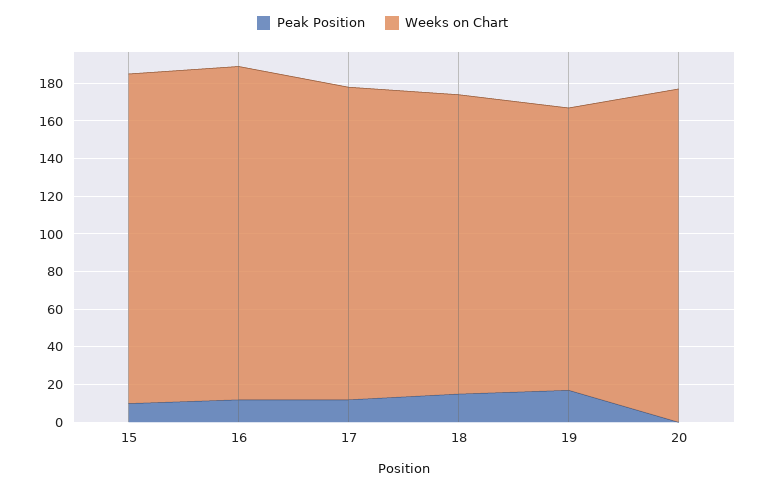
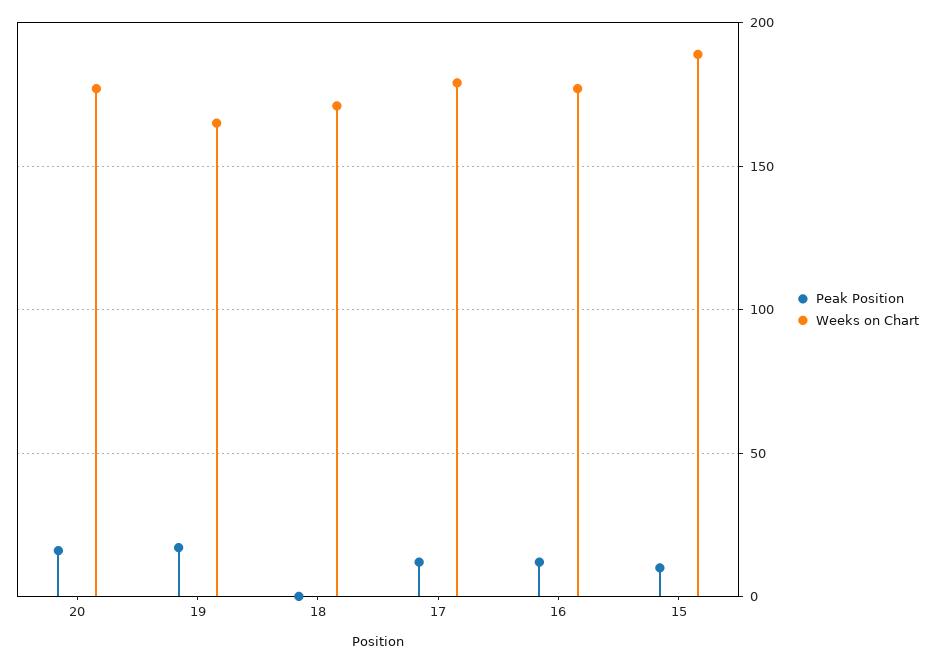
  {
    "Peak Position": {
      "15": 10,
      "16": 10,
      "17": 10,
-     "18": 15,
+     "18": 0,
      "19": 15,
-     "20": 0
+     "20": 15
    },
    "Weeks on Chart": {
-     "15": 175,
+     "15": 190,
      "16": 175,
-     "17": 165,
+     "17": 180,
-     "18": 160,
+     "18": 170,
-     "19": 150,
+     "19": 165,
      "20": 175
    }
  }

